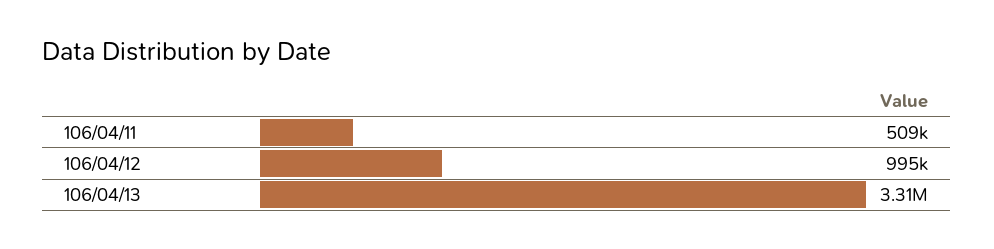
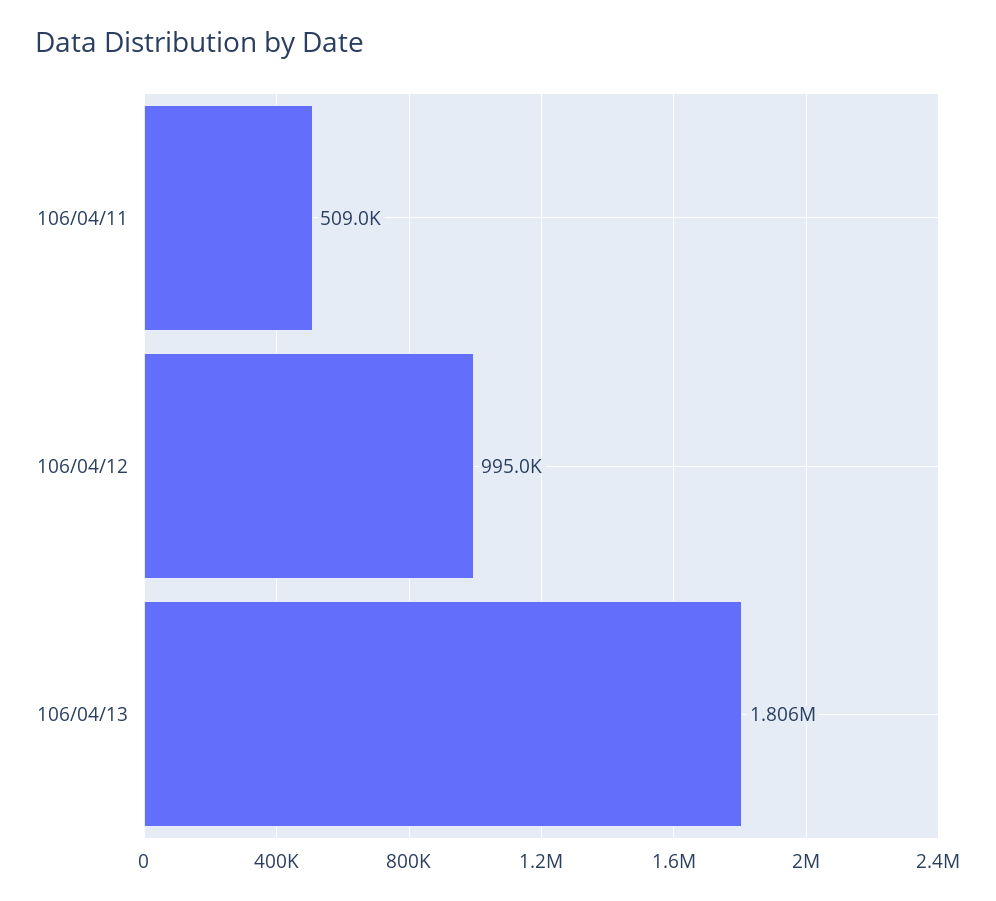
  {
    "106/04/11": 509000,
    "106/04/12": 995000,
-   "106/04/13": 3310000
+   "106/04/13": 1806000
  }

